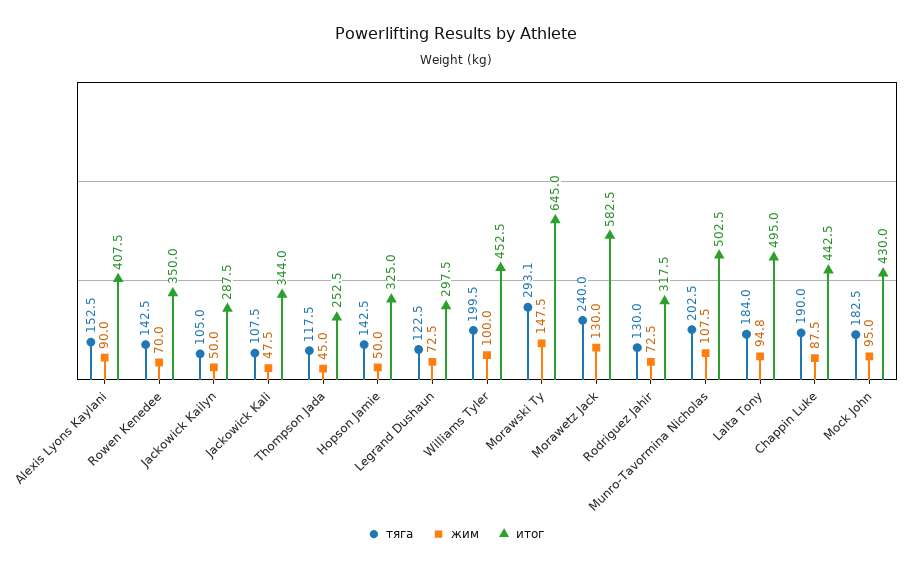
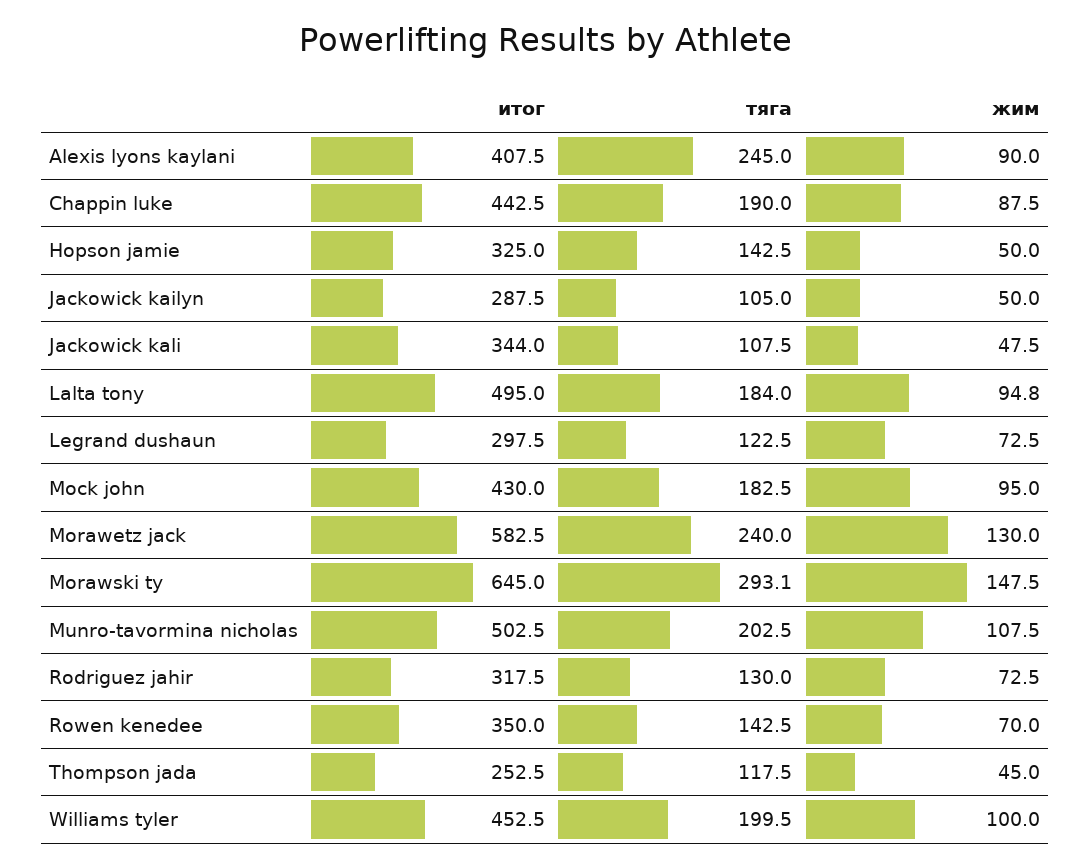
  {
    "тяга": {
-     "Alexis Lyons Kaylani": 152.5,
+     "Alexis Lyons Kaylani": 245,
      "Rowen Kenedee": 142.5,
      "Jackowick Kailyn": 105,
      "Jackowick Kali": 107.5,
      "Thompson Jada": 117.5,
      "Hopson Jamie": 142.5,
      "Legrand Dushaun": 122.5,
      "Williams Tyler": 199.5,
      "Morawski Ty": 293.1,
      "Morawetz Jack": 240,
      "Rodriguez Jahir": 130,
      "Munro-Tavormina Nicholas": 202.5,
      "Lalta Tony": 184,
      "Chappin Luke": 190,
      "Mock John": 182.5
    },
    "жим": {
      "Alexis Lyons Kaylani": 90,
      "Rowen Kenedee": 70,
      "Jackowick Kailyn": 50,
      "Jackowick Kali": 47.5,
      "Thompson Jada": 45,
      "Hopson Jamie": 50,
      "Legrand Dushaun": 72.5,
      "Williams Tyler": 100,
      "Morawski Ty": 147.5,
      "Morawetz Jack": 130,
      "Rodriguez Jahir": 72.5,
      "Munro-Tavormina Nicholas": 107.5,
      "Lalta Tony": 94.8,
      "Chappin Luke": 87.5,
      "Mock John": 95
    },
    "итог": {
      "Alexis Lyons Kaylani": 407.5,
      "Rowen Kenedee": 350,
      "Jackowick Kailyn": 287.5,
      "Jackowick Kali": 344,
      "Thompson Jada": 252.5,
      "Hopson Jamie": 325,
      "Legrand Dushaun": 297.5,
      "Williams Tyler": 452.5,
      "Morawski Ty": 645,
      "Morawetz Jack": 582.5,
      "Rodriguez Jahir": 317.5,
      "Munro-Tavormina Nicholas": 502.5,
      "Lalta Tony": 495,
      "Chappin Luke": 442.5,
      "Mock John": 430
    }
  }

